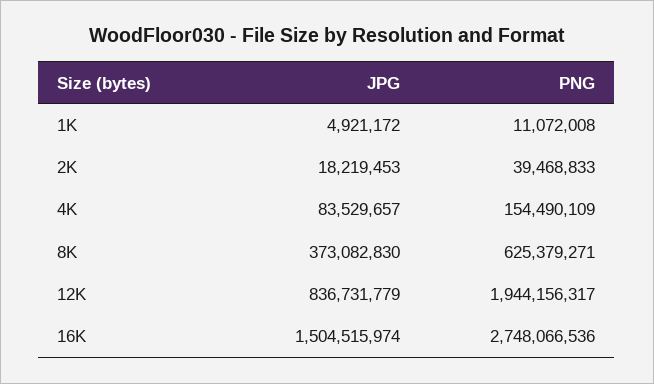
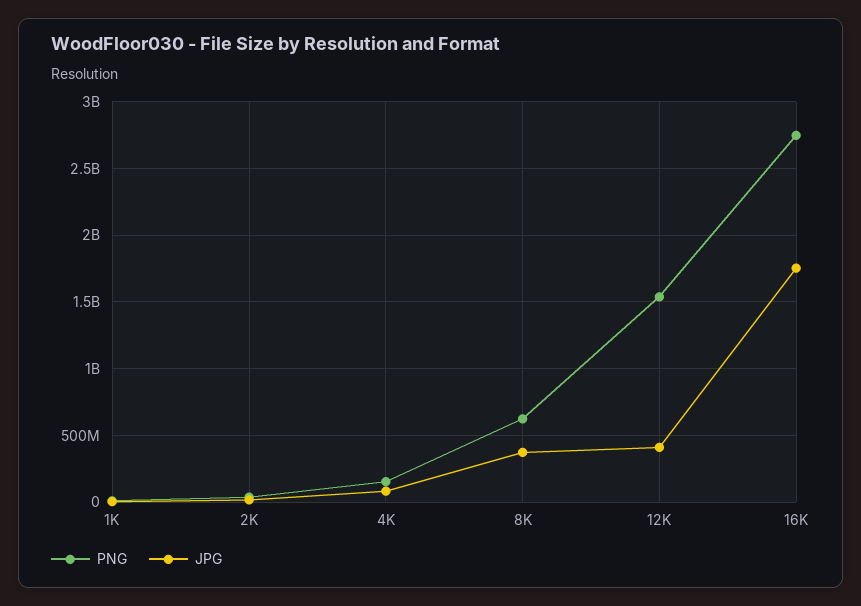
  {
    "JPG": {
      "1K": 4921172,
      "2K": 18219453,
      "4K": 83529657,
      "8K": 373082830,
-     "12K": 836731779,
+     "12K": 400000000,
-     "16K": 1504515974
+     "16K": 1750000000
    },
    "PNG": {
      "1K": 11072008,
      "2K": 39468833,
      "4K": 154490109,
      "8K": 625379271,
-     "12K": 1944156317,
+     "12K": 1550000000,
      "16K": 2748066536
    }
  }

